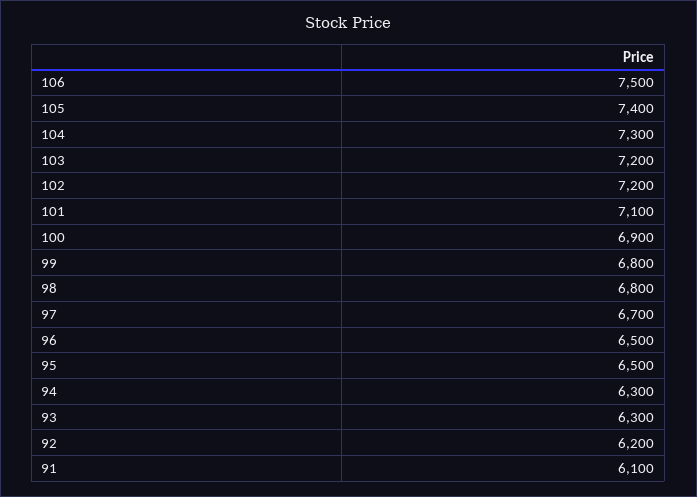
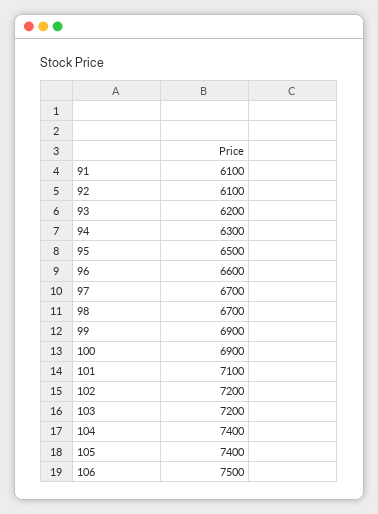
  {
    "106": 7500,
    "105": 7400,
-   "104": 7300,
+   "104": 7400,
    "103": 7200,
    "102": 7200,
    "101": 7100,
    "100": 6900,
-   "99": 6800,
+   "99": 6900,
-   "98": 6800,
+   "98": 6700,
    "97": 6700,
-   "96": 6500,
+   "96": 6600,
    "95": 6500,
    "94": 6300,
-   "93": 6300,
+   "93": 6200,
-   "92": 6200,
+   "92": 6100,
    "91": 6100
  }

